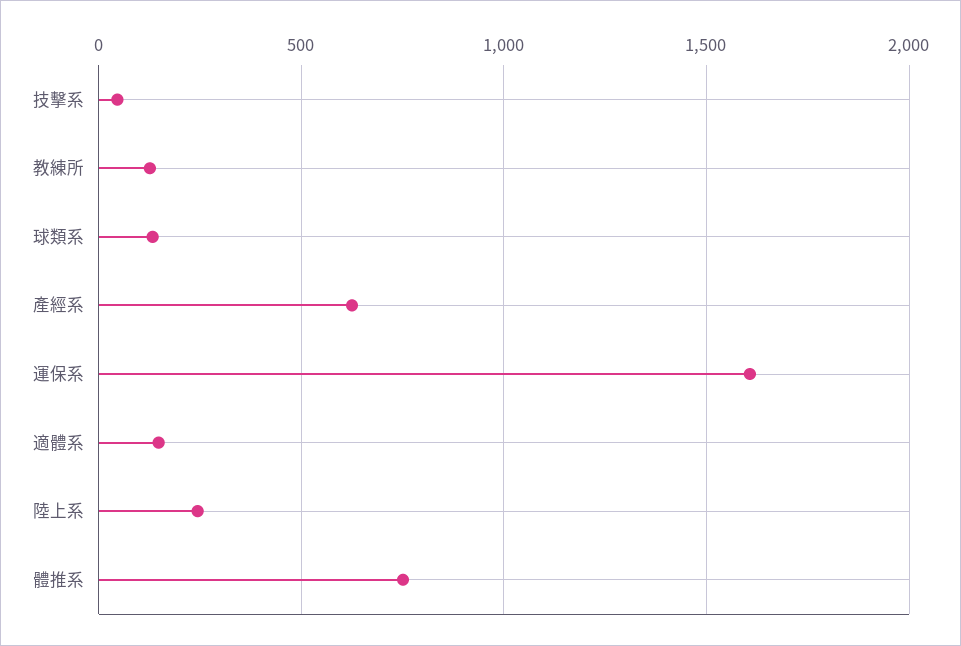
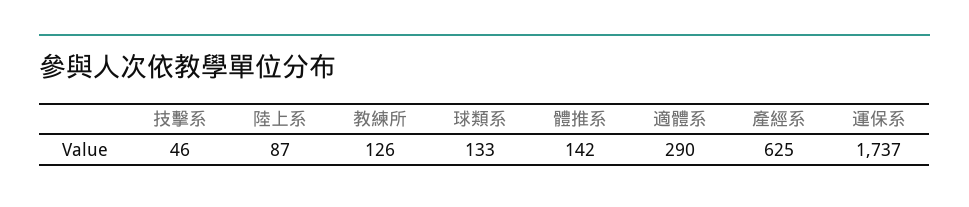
  {
    "技擊系": 46,
    "教練所": 126,
    "球類系": 133,
    "產經系": 625,
-   "運保系": 1600,
+   "運保系": 1737,
-   "適體系": 150,
+   "適體系": 290,
-   "陸上系": 250,
+   "陸上系": 87,
-   "體推系": 750
+   "體推系": 142
  }

